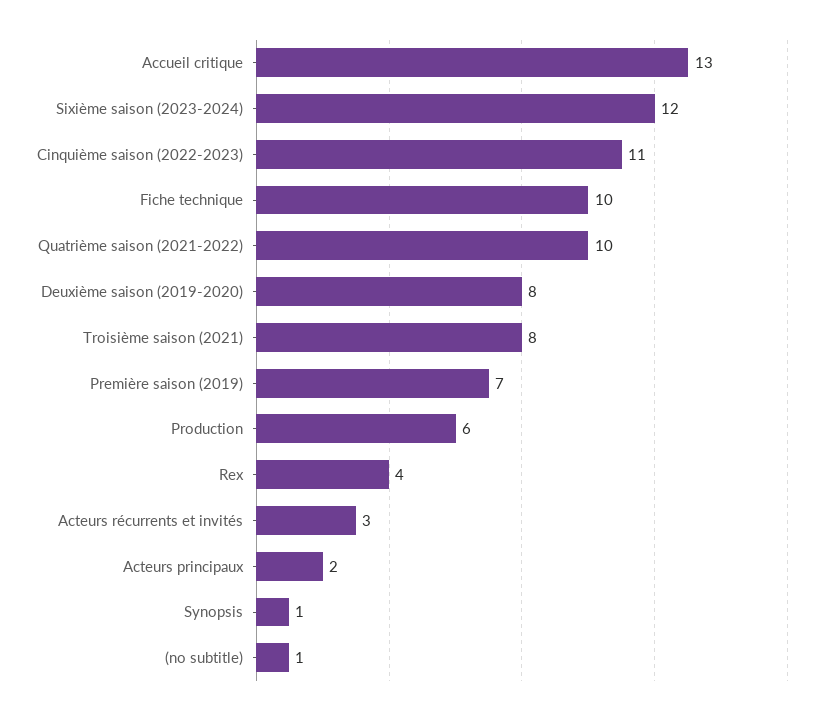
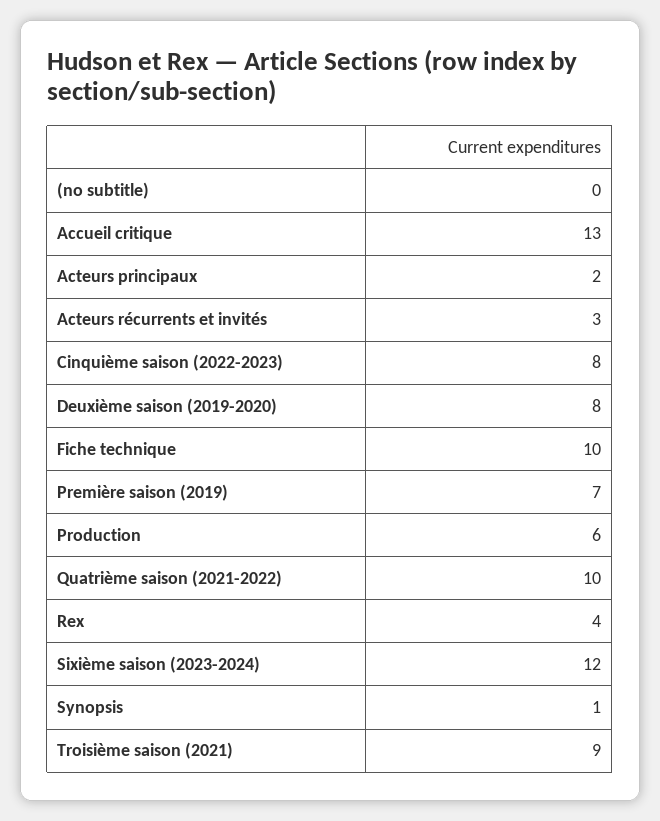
  {
    "Accueil critique": 13,
    "Sixième saison (2023-2024)": 12,
-   "Cinquième saison (2022-2023)": 11,
+   "Cinquième saison (2022-2023)": 8,
    "Fiche technique": 10,
    "Quatrième saison (2021-2022)": 10,
    "Deuxième saison (2019-2020)": 8,
-   "Troisième saison (2021)": 8,
+   "Troisième saison (2021)": 9,
    "Première saison (2019)": 7,
    "Production": 6,
    "Rex": 4,
    "Acteurs récurrents et invités": 3,
    "Acteurs principaux": 2,
    "Synopsis": 1,
-   "(no subtitle)": 1
+   "(no subtitle)": 0
  }

